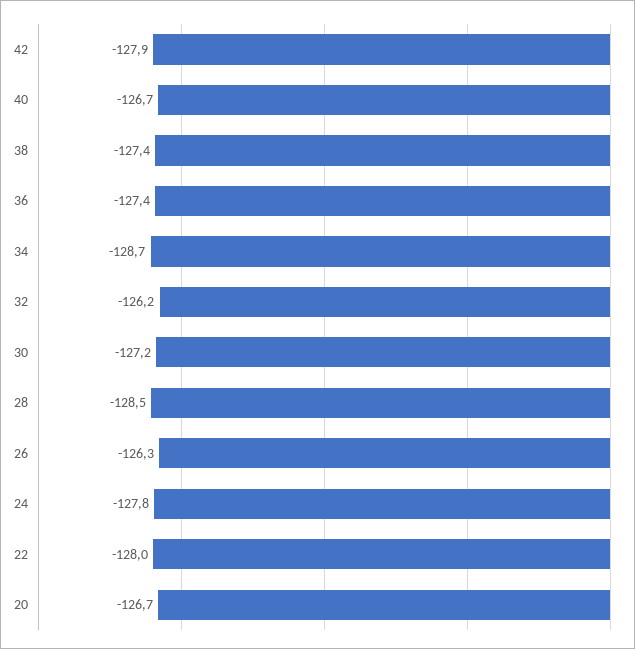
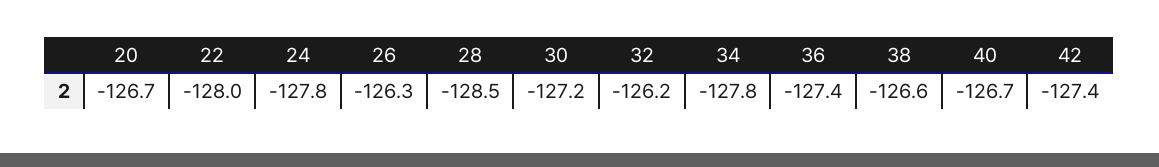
  {
-   "42": -127.9,
+   "42": -127.4,
    "40": -126.7,
-   "38": -127.4,
+   "38": -126.6,
    "36": -127.4,
-   "34": -128.7,
+   "34": -127.8,
    "32": -126.2,
    "30": -127.2,
    "28": -128.5,
    "26": -126.3,
    "24": -127.8,
    "22": -128,
    "20": -126.7
  }

